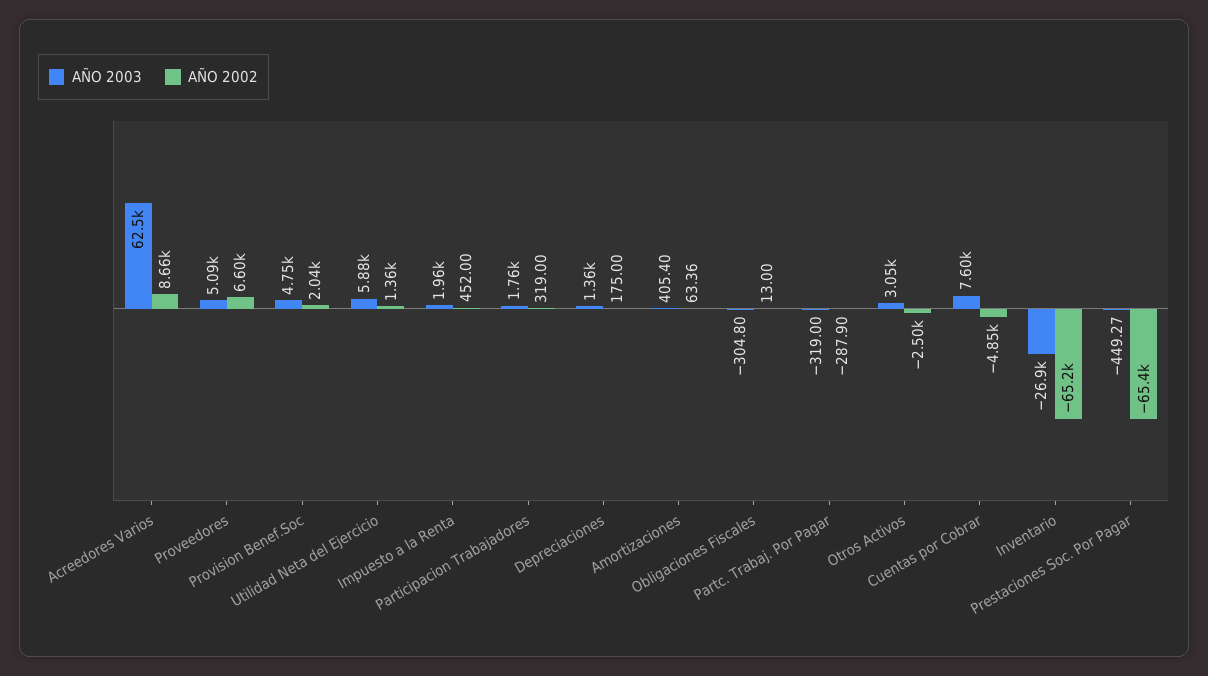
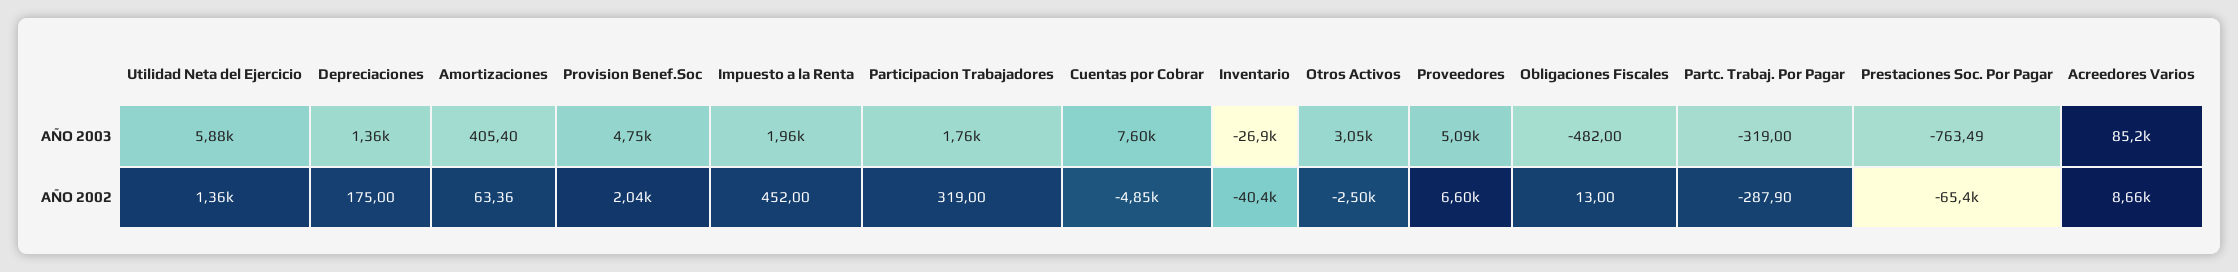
  {
    "AÑO 2003": {
-     "Acreedores Varios": 62500,
+     "Acreedores Varios": 85200,
      "Proveedores": 5090,
      "Provision Benef.Soc": 4750,
      "Utilidad Neta del Ejercicio": 5880,
      "Impuesto a la Renta": 1960,
      "Participacion Trabajadores": 1760,
      "Depreciaciones": 1360,
      "Amortizaciones": 405.4,
-     "Obligaciones Fiscales": -304.8,
+     "Obligaciones Fiscales": -482,
      "Partc. Trabaj. Por Pagar": -319,
      "Otros Activos": 3050,
      "Cuentas por Cobrar": 7600,
      "Inventario": -26900,
-     "Prestaciones Soc. Por Pagar": -449.27
+     "Prestaciones Soc. Por Pagar": -763.49
    },
    "AÑO 2002": {
      "Acreedores Varios": 8660,
      "Proveedores": 6600,
      "Provision Benef.Soc": 2040,
      "Utilidad Neta del Ejercicio": 1360,
      "Impuesto a la Renta": 452,
      "Participacion Trabajadores": 319,
      "Depreciaciones": 175,
      "Amortizaciones": 63.36,
      "Obligaciones Fiscales": 13,
      "Partc. Trabaj. Por Pagar": -287.9,
      "Otros Activos": -2500,
      "Cuentas por Cobrar": -4850,
-     "Inventario": -65200,
+     "Inventario": -40400,
      "Prestaciones Soc. Por Pagar": -65400
    }
  }

